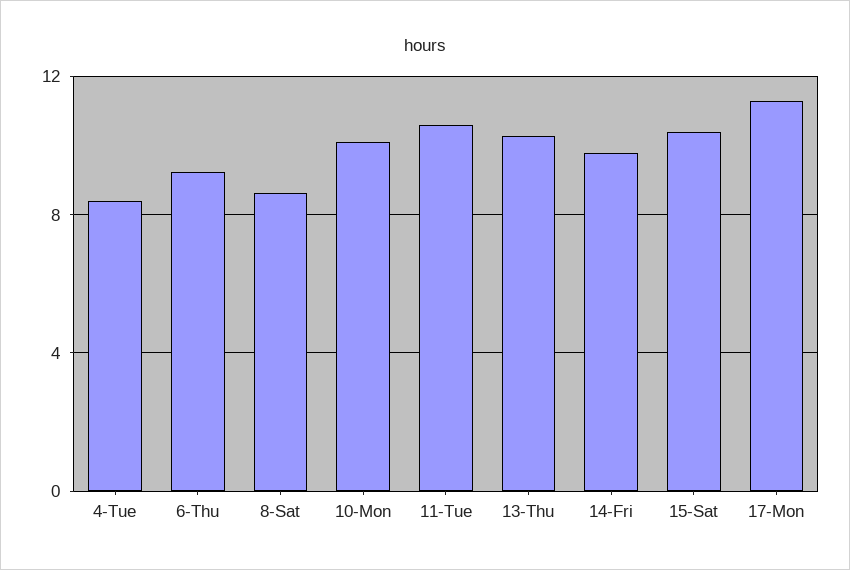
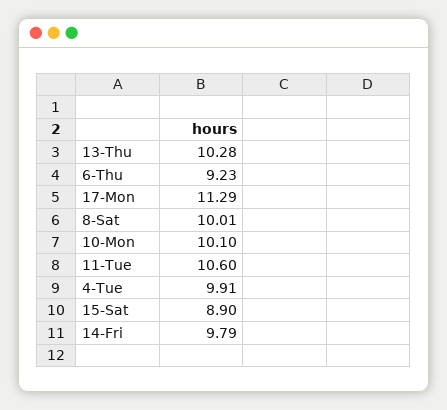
  {
-   "4-Tue": 8.5,
+   "4-Tue": 9.91,
    "6-Thu": 9.23,
-   "8-Sat": 8.5,
+   "8-Sat": 10.01,
    "10-Mon": 10.1,
    "11-Tue": 10.6,
    "13-Thu": 10.28,
    "14-Fri": 9.79,
-   "15-Sat": 10.5,
+   "15-Sat": 8.9,
    "17-Mon": 11.29
  }

